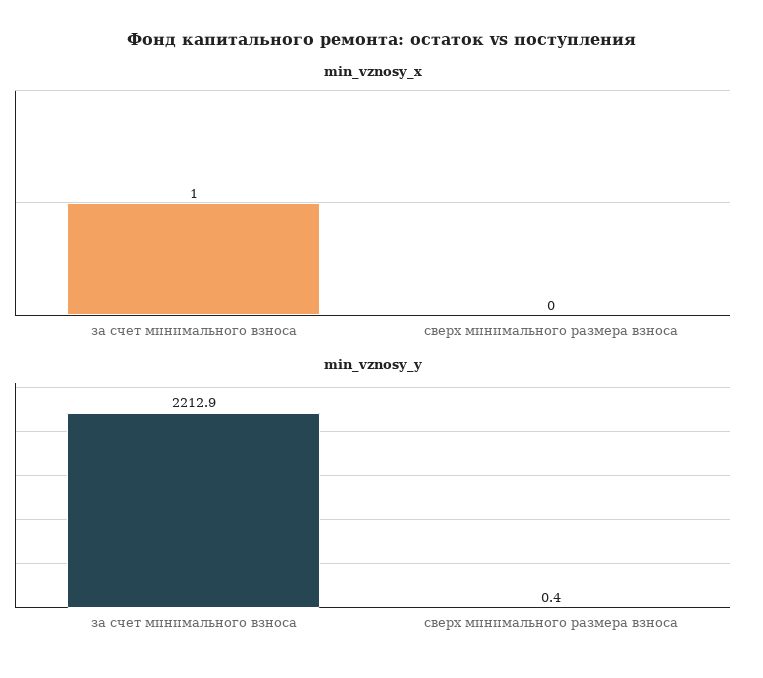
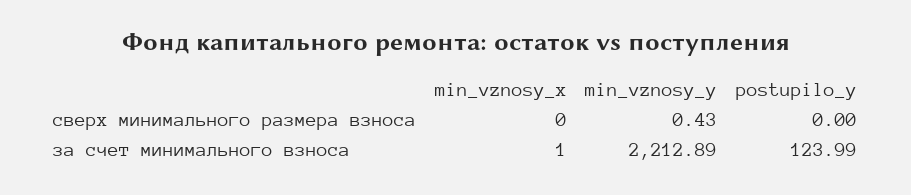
  {
    "min_vznosy_x": {
      "за счет минимального взноса": 1,
      "сверх минимального размера взноса": 0
    },
    "min_vznosy_y": {
      "за счет минимального взноса": 2212.89,
      "сверх минимального размера взноса": 0.43
-   }
+   },
+   "postupilo_y": {
+     "сверх минимального размера взноса": 0,
+     "за счет минимального взноса": 123.99
+   }
  }

